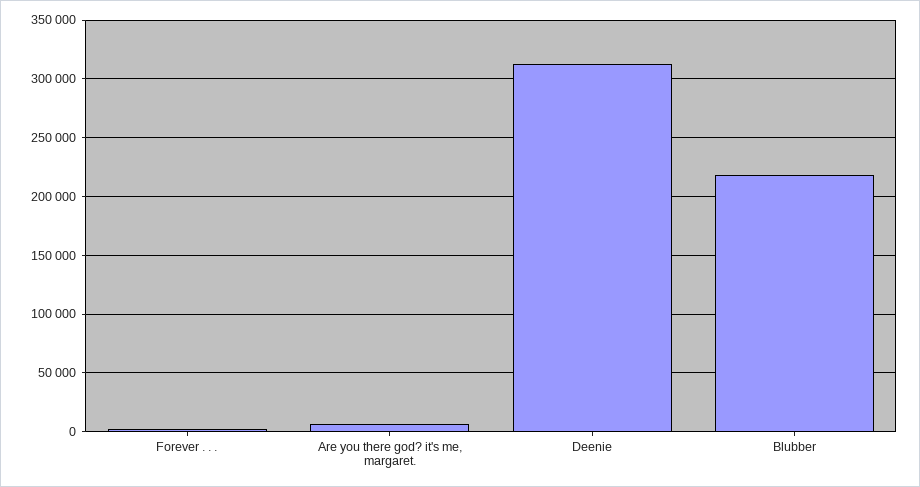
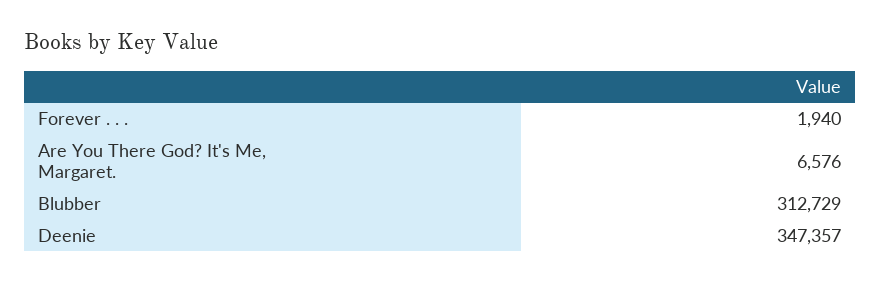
  {
    "Forever . . .": 1940,
    "Are you there god? it's me, margaret.": 6576,
-   "Deenie": 310000,
+   "Deenie": 347357,
-   "Blubber": 220000
+   "Blubber": 312729
  }

